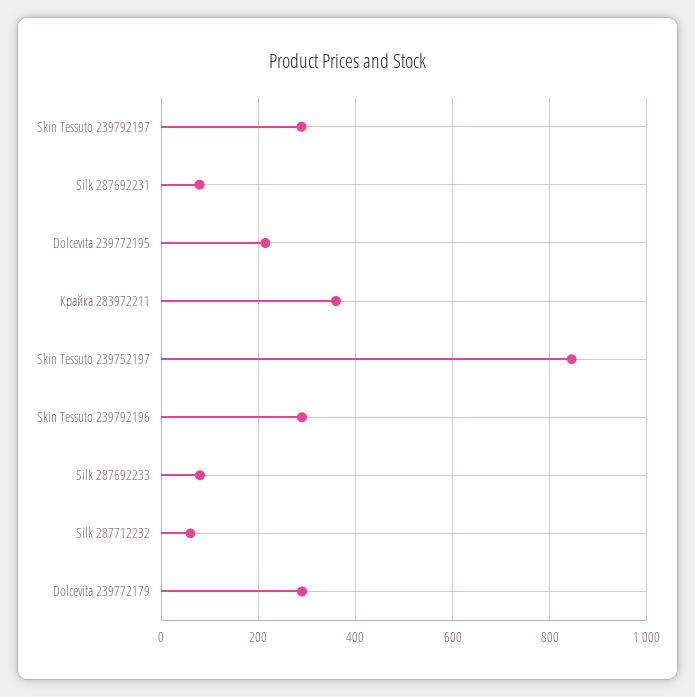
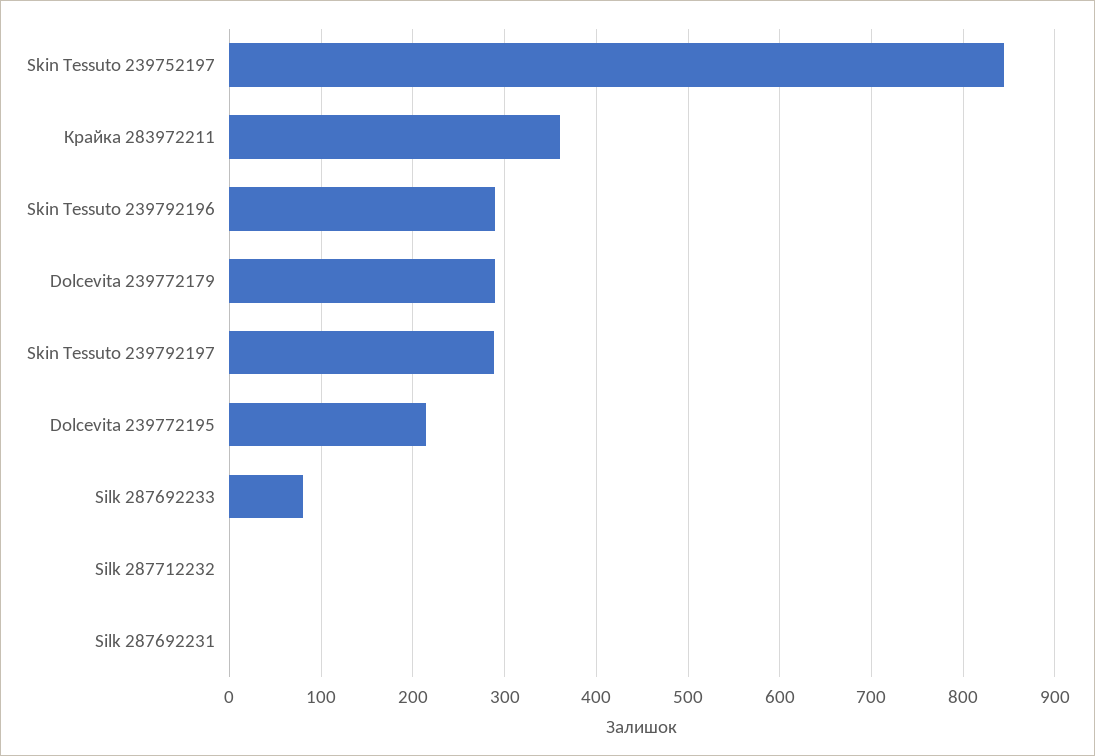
  {
    "Skin Tessuto 239792197": 290,
-   "Silk 287692231": 80,
+   "Silk 287692231": 0,
    "Dolcevita 239772195": 210,
    "Крайка 283972211": 360,
    "Skin Tessuto 239752197": 850,
    "Skin Tessuto 239792196": 290,
    "Silk 287692233": 80,
-   "Silk 287712232": 60,
+   "Silk 287712232": 0,
    "Dolcevita 239772179": 290
  }

